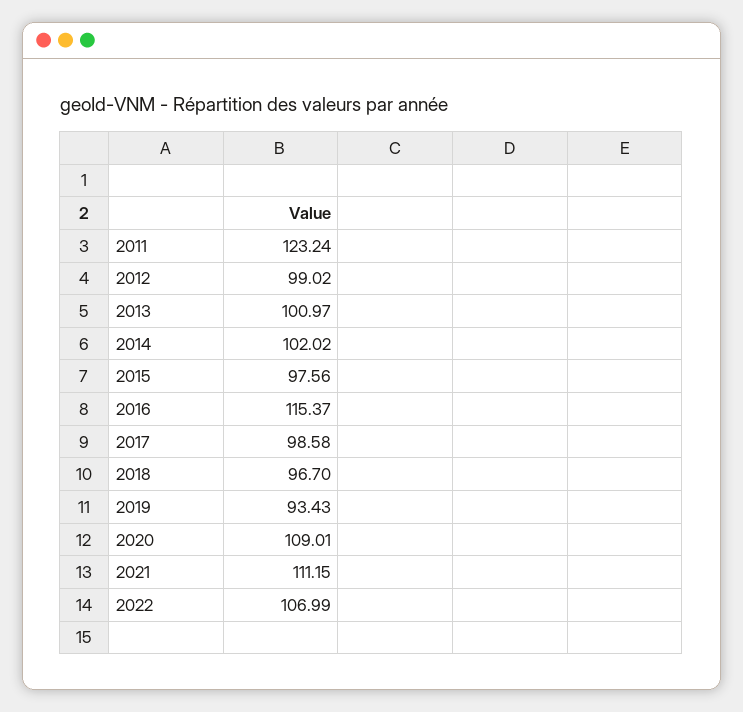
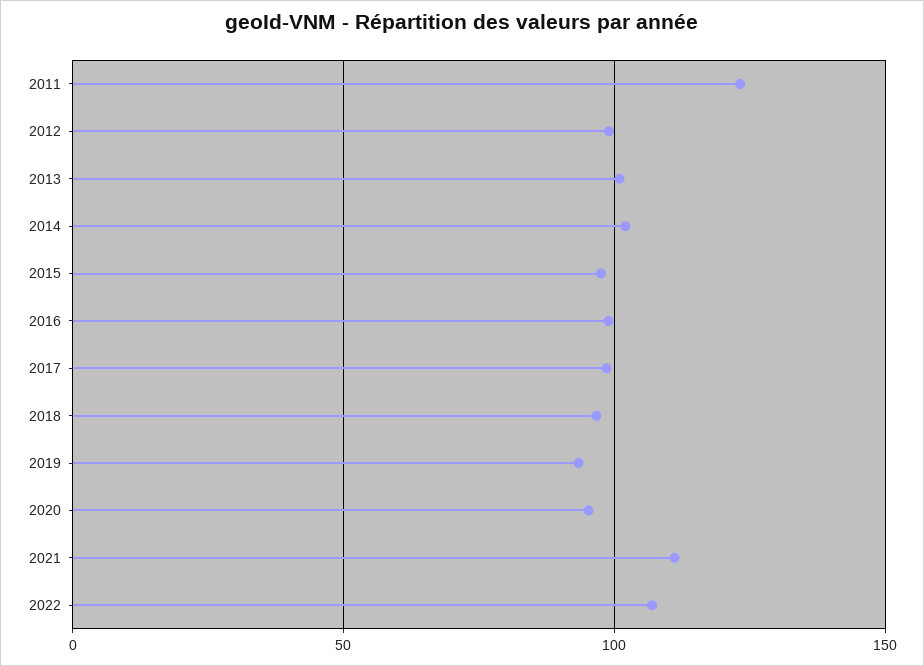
  {
    "2011": 123.24,
    "2012": 99.02,
    "2013": 100.97,
    "2014": 102.02,
    "2015": 97.56,
-   "2016": 115.37,
+   "2016": 100,
    "2017": 98.58,
    "2018": 96.7,
    "2019": 93.43,
-   "2020": 109.01,
+   "2020": 95,
    "2021": 111.15,
    "2022": 106.99
  }

